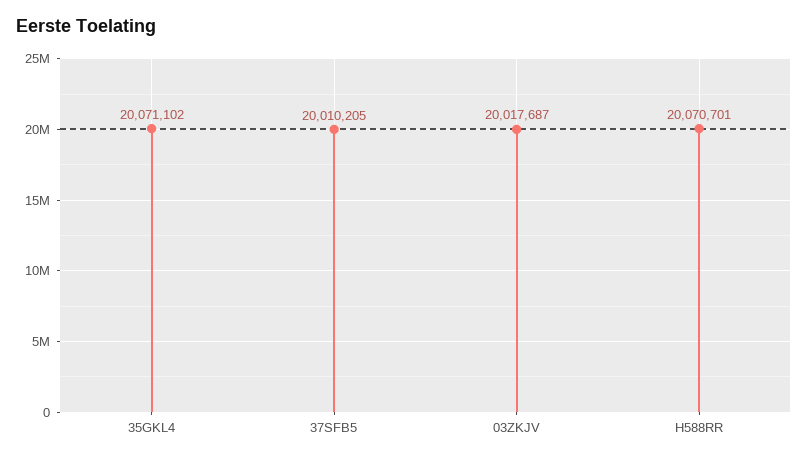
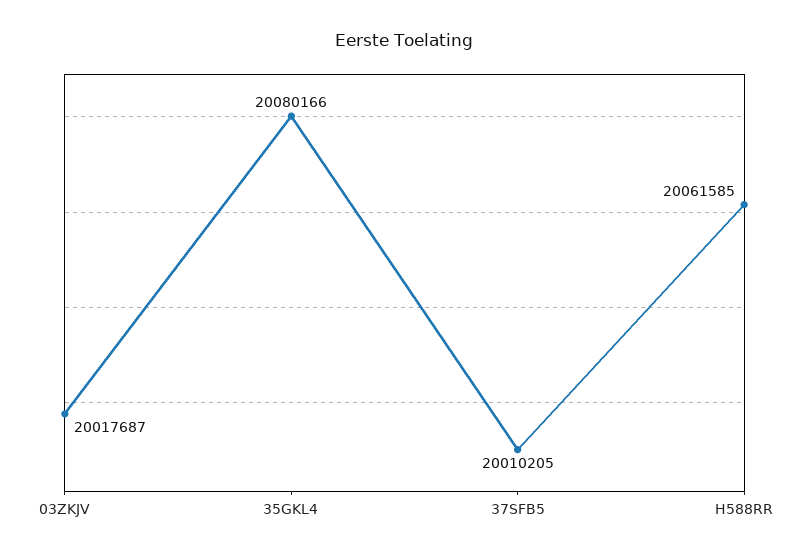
  {
-   "35GKL4": 20071102,
+   "35GKL4": 20080166,
    "37SFB5": 20010205,
    "03ZKJV": 20017687,
-   "H588RR": 20070701
+   "H588RR": 20061585
  }

